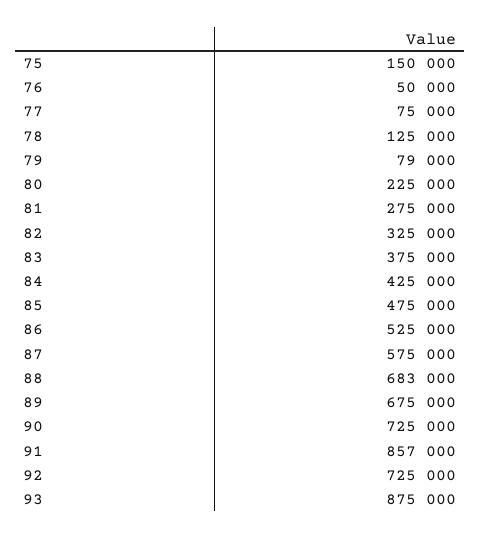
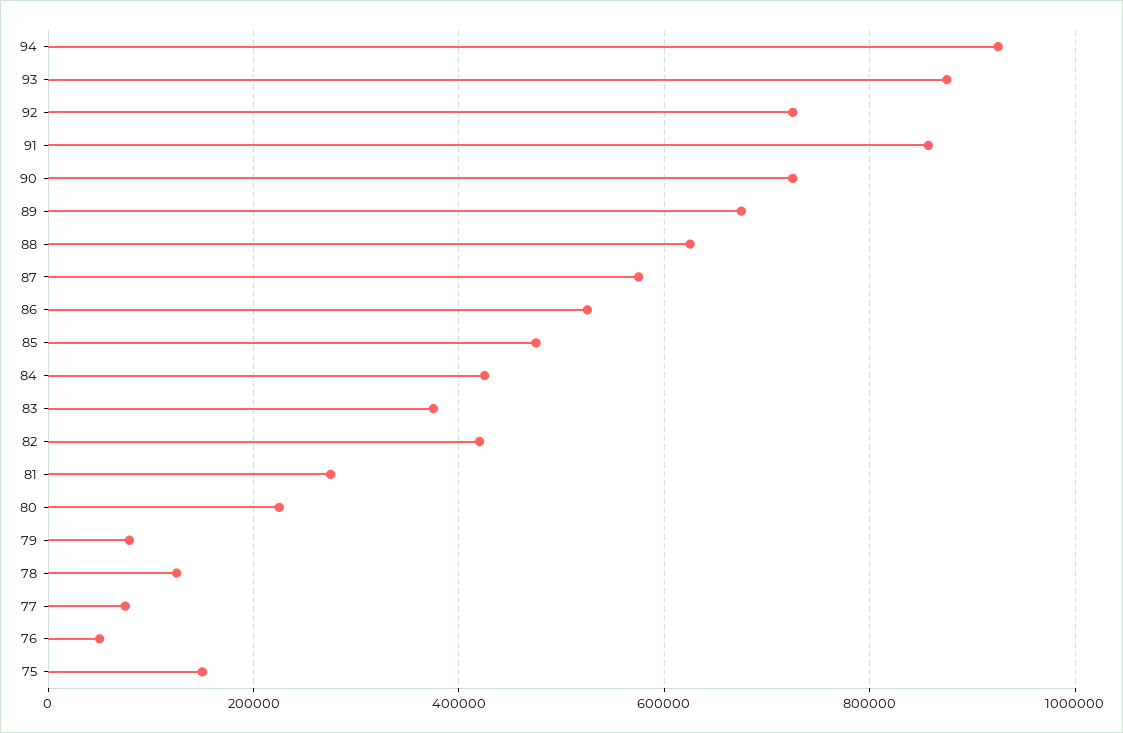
  {
    "75": 150000,
    "76": 50000,
    "77": 75000,
    "78": 125000,
    "79": 79000,
    "80": 225000,
    "81": 275000,
-   "82": 325000,
+   "82": 420000,
    "83": 375000,
    "84": 425000,
    "85": 475000,
    "86": 525000,
    "87": 575000,
-   "88": 683000,
+   "88": 620000,
    "89": 675000,
    "90": 725000,
    "91": 857000,
    "92": 725000,
-   "93": 875000
+   "93": 875000,
+   "94": 920000
  }

